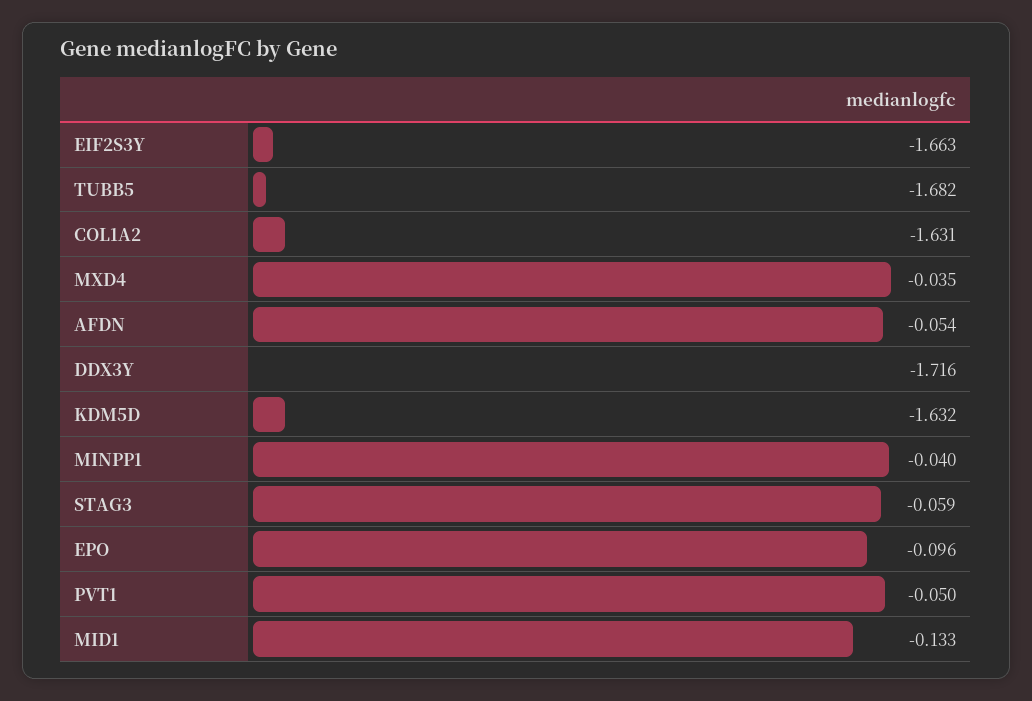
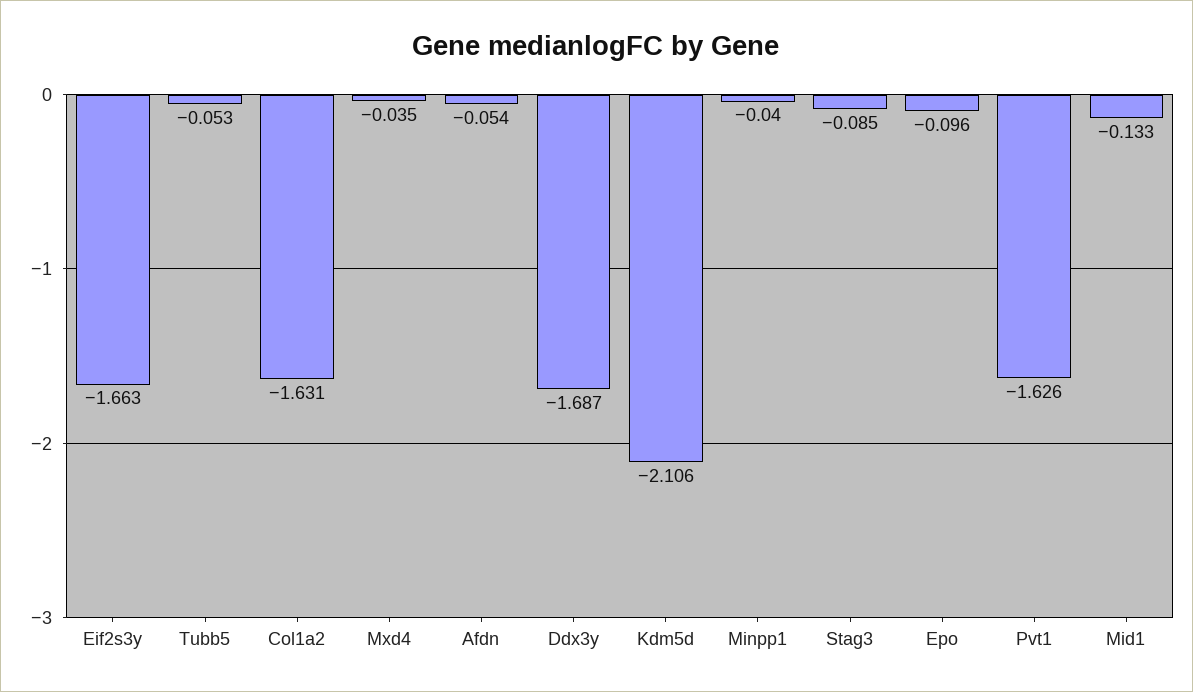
  {
    "EIF2S3Y": -1.663,
-   "TUBB5": -1.682,
+   "TUBB5": -0.053,
    "COL1A2": -1.631,
    "MXD4": -0.035,
    "AFDN": -0.054,
-   "DDX3Y": -1.716,
+   "DDX3Y": -1.687,
-   "KDM5D": -1.632,
+   "KDM5D": -2.106,
    "MINPP1": -0.04,
-   "STAG3": -0.059,
+   "STAG3": -0.085,
    "EPO": -0.096,
-   "PVT1": -0.05,
+   "PVT1": -1.626,
    "MID1": -0.133
  }

